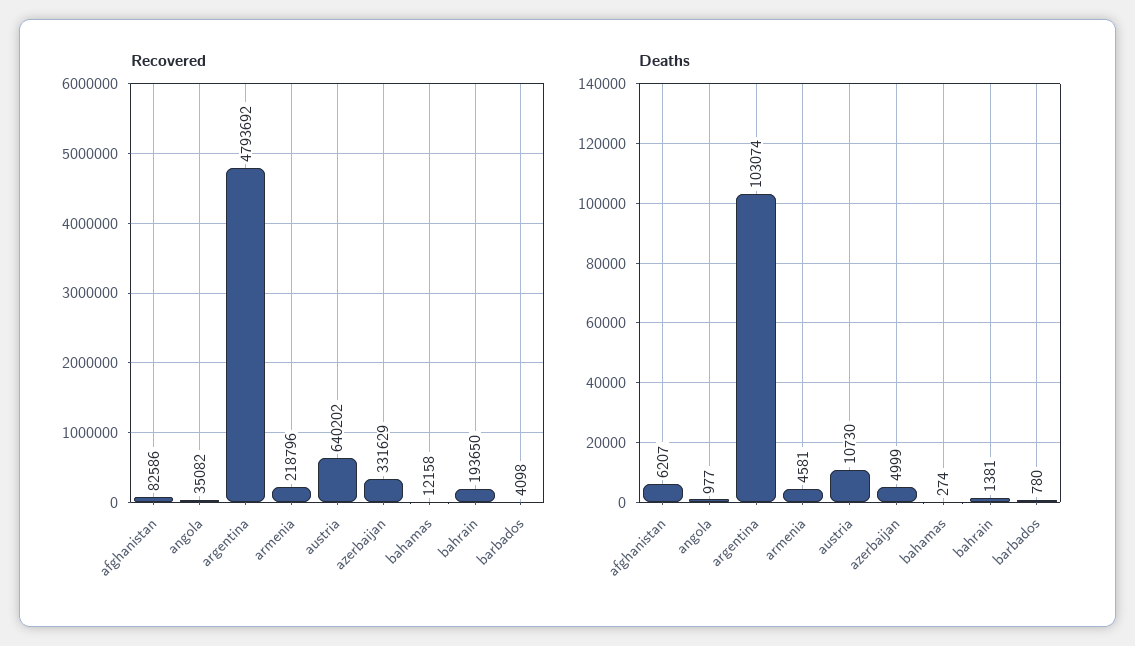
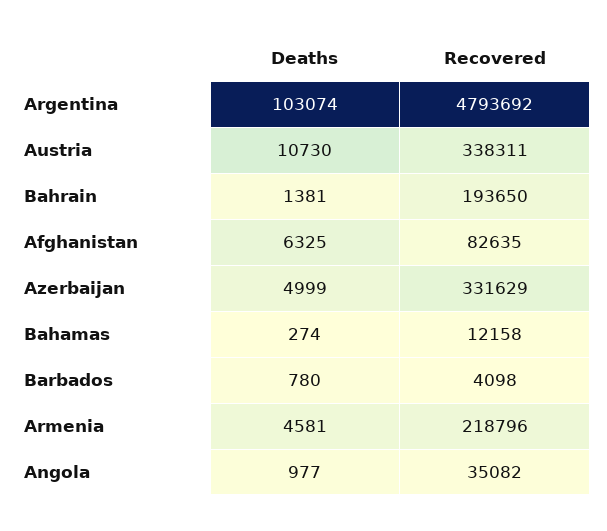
  {
    "Recovered": {
-     "afghanistan": 82586,
+     "afghanistan": 82635,
      "angola": 35082,
      "argentina": 4793692,
      "armenia": 218796,
-     "austria": 640202,
+     "austria": 338311,
      "azerbaijan": 331629,
      "bahamas": 12158,
      "bahrain": 193650,
      "barbados": 4098
    },
    "Deaths": {
-     "afghanistan": 6207,
+     "afghanistan": 6325,
      "angola": 977,
      "argentina": 103074,
      "armenia": 4581,
      "austria": 10730,
      "azerbaijan": 4999,
      "bahamas": 274,
      "bahrain": 1381,
      "barbados": 780
    }
  }

